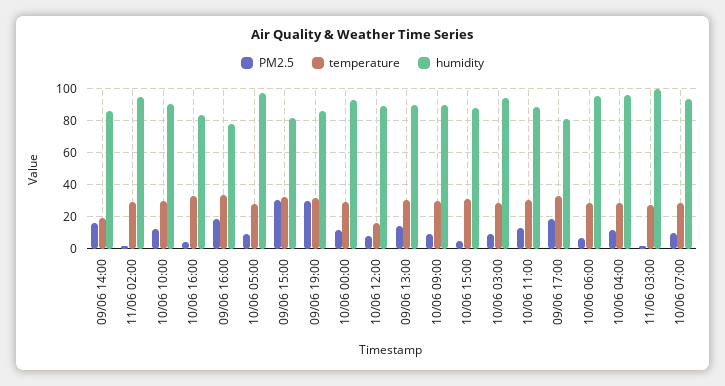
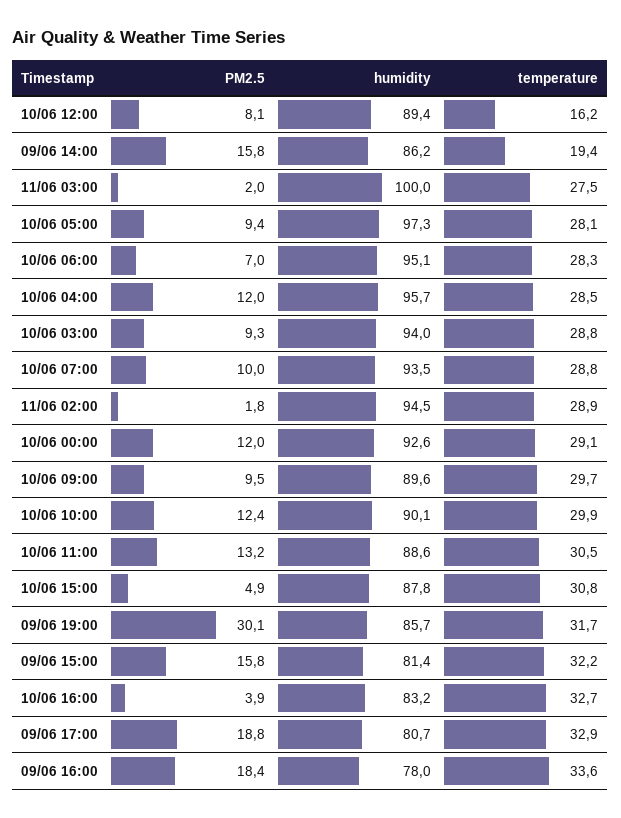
  {
    "PM2.5": {
      "09/06 14:00": 15.8,
      "11/06 02:00": 1.8,
      "10/06 10:00": 12.4,
      "10/06 16:00": 3.9,
      "09/06 16:00": 18.4,
      "10/06 05:00": 9.4,
-     "09/06 15:00": 30,
+     "09/06 15:00": 15.8,
      "09/06 19:00": 30.1,
      "10/06 00:00": 12,
      "10/06 12:00": 8.1,
-     "09/06 13:00": 15,
      "10/06 09:00": 9.5,
      "10/06 15:00": 4.9,
      "10/06 03:00": 9.3,
      "10/06 11:00": 13.2,
      "09/06 17:00": 18.8,
      "10/06 06:00": 7,
      "10/06 04:00": 12,
      "11/06 03:00": 2,
      "10/06 07:00": 10
    },
    "temperature": {
      "09/06 14:00": 19.4,
      "11/06 02:00": 28.9,
      "10/06 10:00": 29.9,
      "10/06 16:00": 32.7,
      "09/06 16:00": 33.6,
      "10/06 05:00": 28.1,
      "09/06 15:00": 32.2,
      "09/06 19:00": 31.7,
      "10/06 00:00": 29.1,
      "10/06 12:00": 16.2,
-     "09/06 13:00": 30,
      "10/06 09:00": 29.7,
      "10/06 15:00": 30.8,
      "10/06 03:00": 28.8,
      "10/06 11:00": 30.5,
      "09/06 17:00": 32.9,
      "10/06 06:00": 28.3,
      "10/06 04:00": 28.5,
      "11/06 03:00": 27.5,
      "10/06 07:00": 28.8
    },
    "humidity": {
      "09/06 14:00": 86.2,
      "11/06 02:00": 94.5,
      "10/06 10:00": 90.1,
      "10/06 16:00": 83.2,
      "09/06 16:00": 78,
      "10/06 05:00": 97.3,
      "09/06 15:00": 81.4,
      "09/06 19:00": 85.7,
      "10/06 00:00": 92.6,
      "10/06 12:00": 89.4,
-     "09/06 13:00": 90,
      "10/06 09:00": 89.6,
      "10/06 15:00": 87.8,
      "10/06 03:00": 94,
      "10/06 11:00": 88.6,
      "09/06 17:00": 80.7,
      "10/06 06:00": 95.1,
      "10/06 04:00": 95.7,
      "11/06 03:00": 100,
      "10/06 07:00": 93.5
    }
  }

